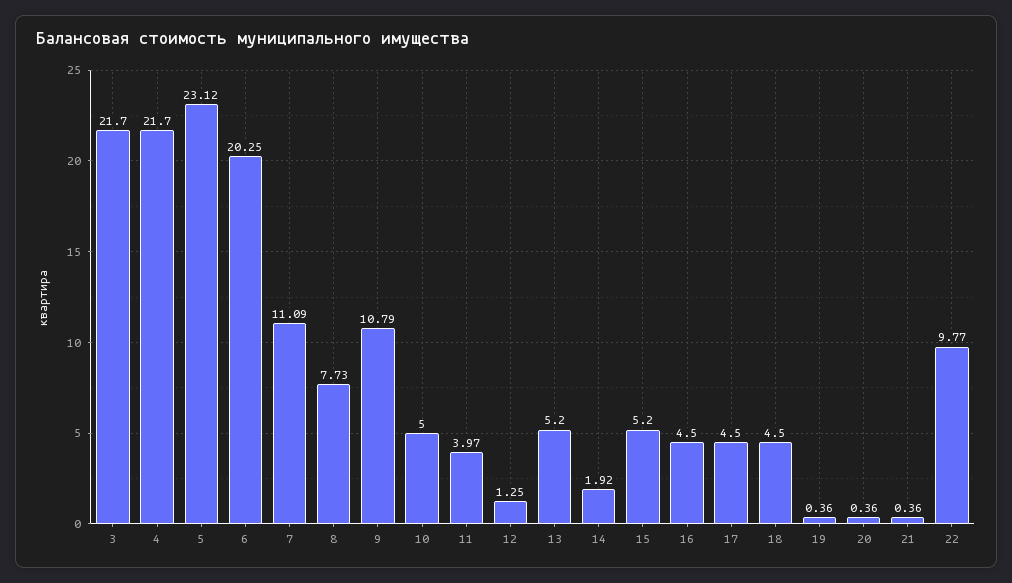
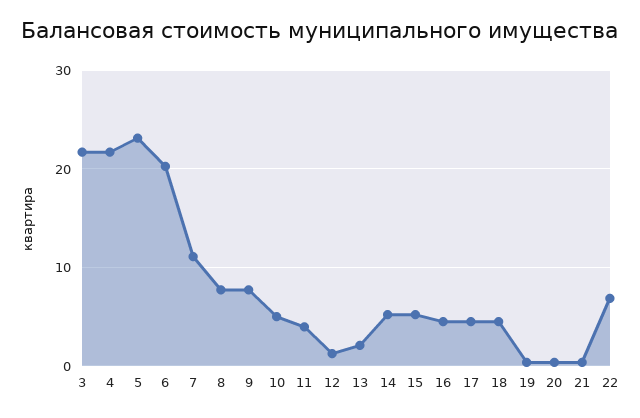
  {
    "3": 21.7,
    "4": 21.7,
    "5": 23.12,
    "6": 20.25,
    "7": 11.09,
    "8": 7.73,
-   "9": 10.79,
+   "9": 8,
    "10": 5,
    "11": 3.97,
    "12": 1.25,
-   "13": 5.2,
+   "13": 2,
-   "14": 1.92,
+   "14": 5,
    "15": 5.2,
    "16": 4.5,
    "17": 4.5,
    "18": 4.5,
    "19": 0.36,
    "20": 0.36,
    "21": 0.36,
-   "22": 9.77
+   "22": 7
  }

